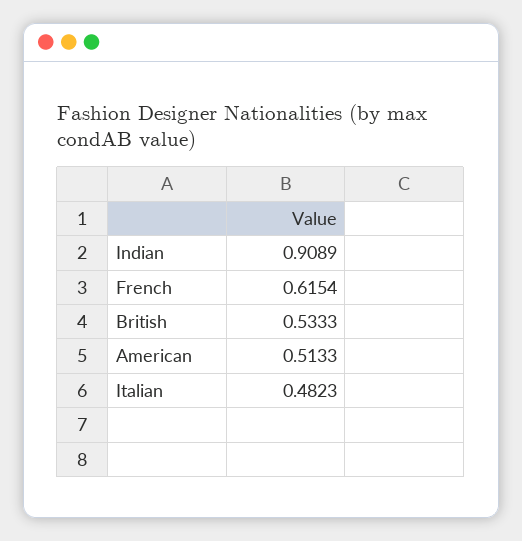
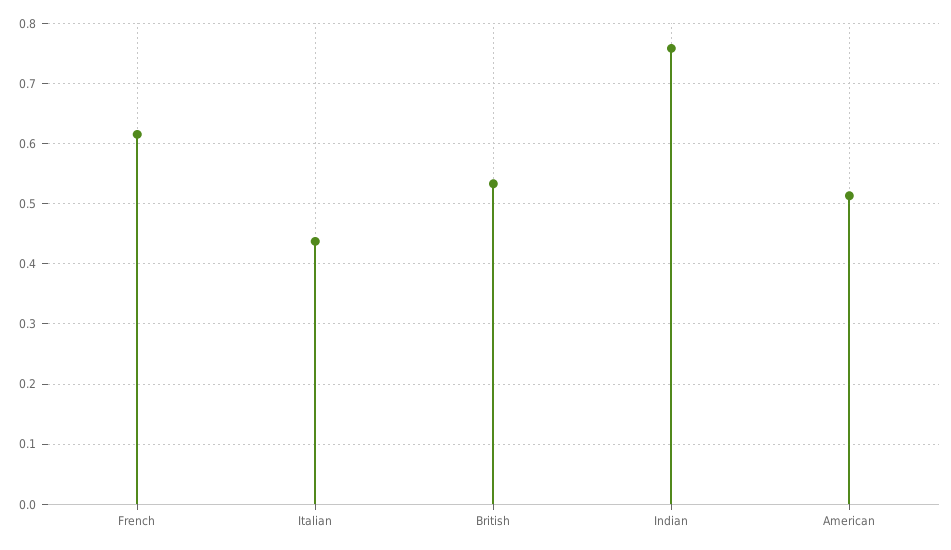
  {
-   "Indian": 0.9089,
+   "Indian": 0.76,
    "French": 0.6154,
    "British": 0.5333,
    "American": 0.5133,
-   "Italian": 0.4823
+   "Italian": 0.44
  }

